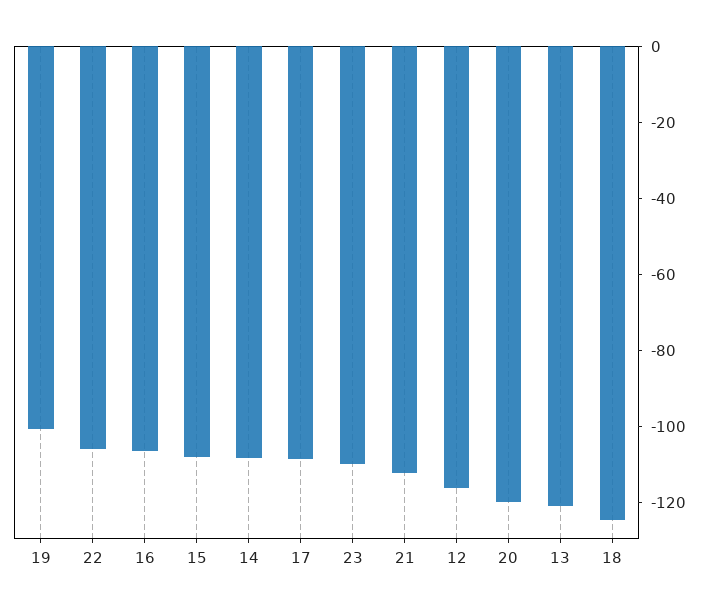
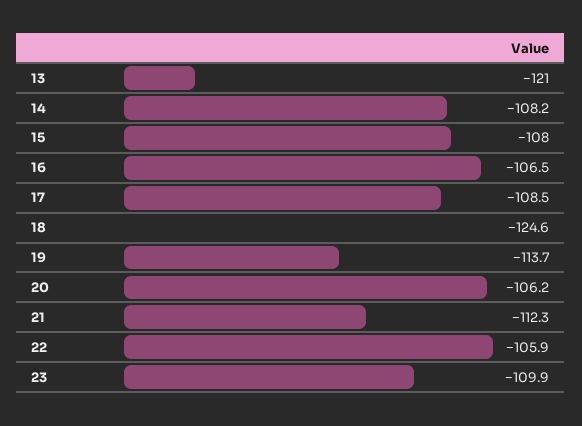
  {
-   "19": -100,
+   "19": -113.7,
    "22": -105.9,
    "16": -106.5,
    "15": -108,
    "14": -108.2,
    "17": -108.5,
    "23": -109.9,
    "21": -112.3,
-   "12": -115,
-   "20": -120,
+   "20": -106.2,
    "13": -121,
    "18": -124.6
  }

